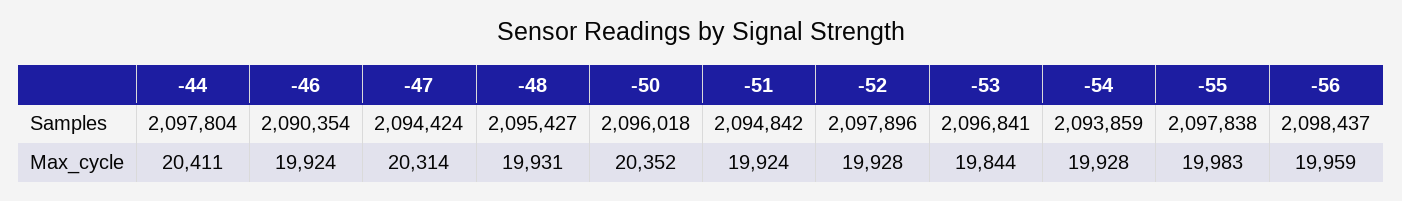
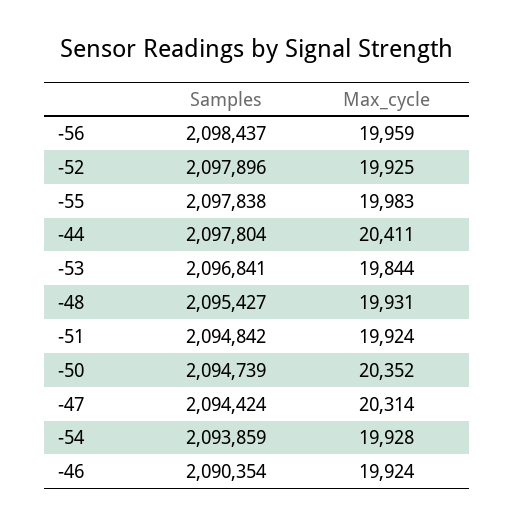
  {
    "-44": {
      "Samples": 2097804,
      "Max_cycle": 20411
    },
    "-46": {
      "Samples": 2090354,
      "Max_cycle": 19924
    },
    "-47": {
      "Samples": 2094424,
      "Max_cycle": 20314
    },
    "-48": {
      "Samples": 2095427,
      "Max_cycle": 19931
    },
    "-50": {
-     "Samples": 2096018,
+     "Samples": 2094739,
      "Max_cycle": 20352
    },
    "-51": {
      "Samples": 2094842,
      "Max_cycle": 19924
    },
    "-52": {
      "Samples": 2097896,
-     "Max_cycle": 19928
+     "Max_cycle": 19925
    },
    "-53": {
      "Samples": 2096841,
      "Max_cycle": 19844
    },
    "-54": {
      "Samples": 2093859,
      "Max_cycle": 19928
    },
    "-55": {
      "Samples": 2097838,
      "Max_cycle": 19983
    },
    "-56": {
      "Samples": 2098437,
      "Max_cycle": 19959
    }
  }

